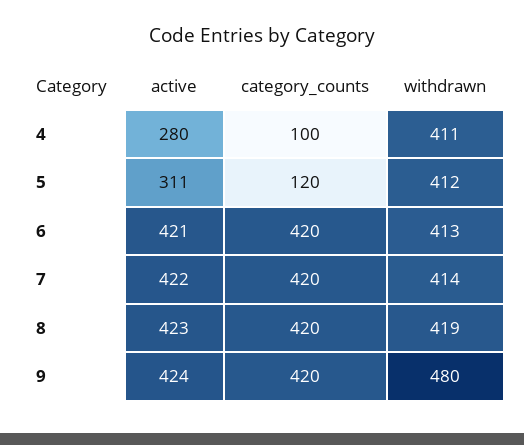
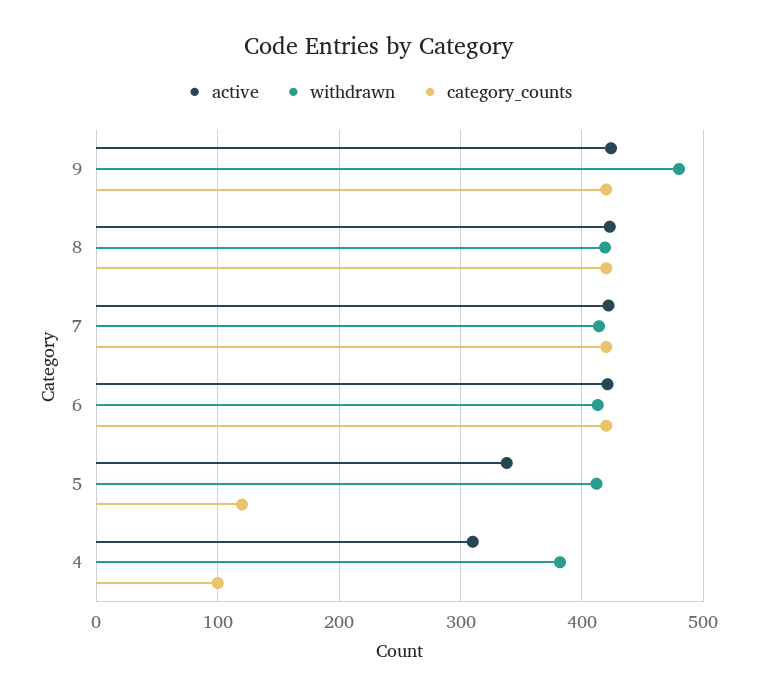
  {
    "active": {
-     "4": 280,
+     "4": 310,
-     "5": 311,
+     "5": 340,
      "6": 421,
      "7": 422,
      "8": 423,
      "9": 424
    },
    "category_counts": {
      "4": 100,
      "5": 120,
      "6": 420,
      "7": 420,
      "8": 420,
      "9": 420
    },
    "withdrawn": {
-     "4": 411,
+     "4": 380,
      "5": 412,
      "6": 413,
      "7": 414,
      "8": 419,
      "9": 480
    }
  }

